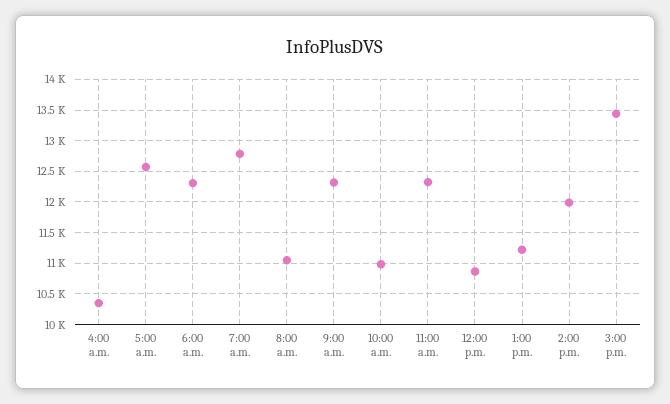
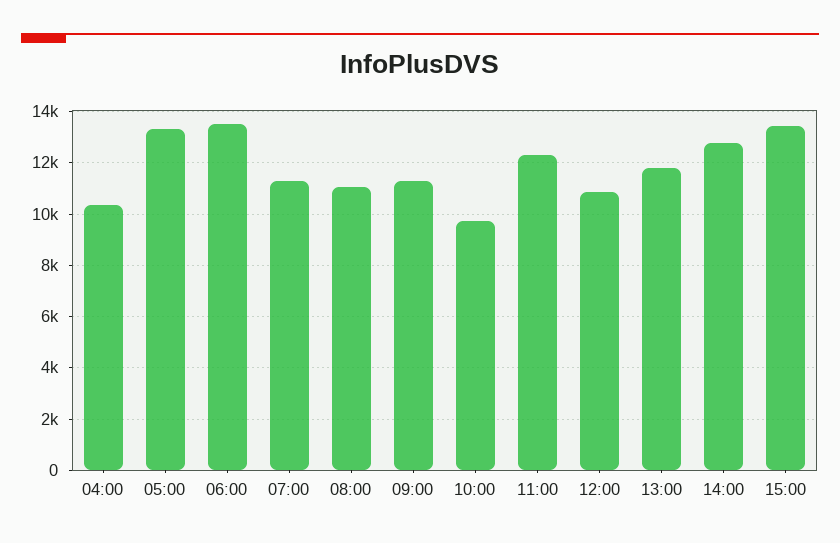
  {
    "4:00 a.m.": 10300,
-   "5:00 a.m.": 12600,
+   "5:00 a.m.": 13250,
-   "6:00 a.m.": 12300,
+   "6:00 a.m.": 13500,
-   "7:00 a.m.": 12800,
+   "7:00 a.m.": 11250,
    "8:00 a.m.": 11000,
-   "9:00 a.m.": 12300,
+   "9:00 a.m.": 11250,
-   "10:00 a.m.": 11000,
+   "10:00 a.m.": 9750,
    "11:00 a.m.": 12300,
    "12:00 p.m.": 10900,
-   "1:00 p.m.": 11200,
+   "1:00 p.m.": 11750,
-   "2:00 p.m.": 12000,
+   "2:00 p.m.": 12750,
    "3:00 p.m.": 13400
  }

